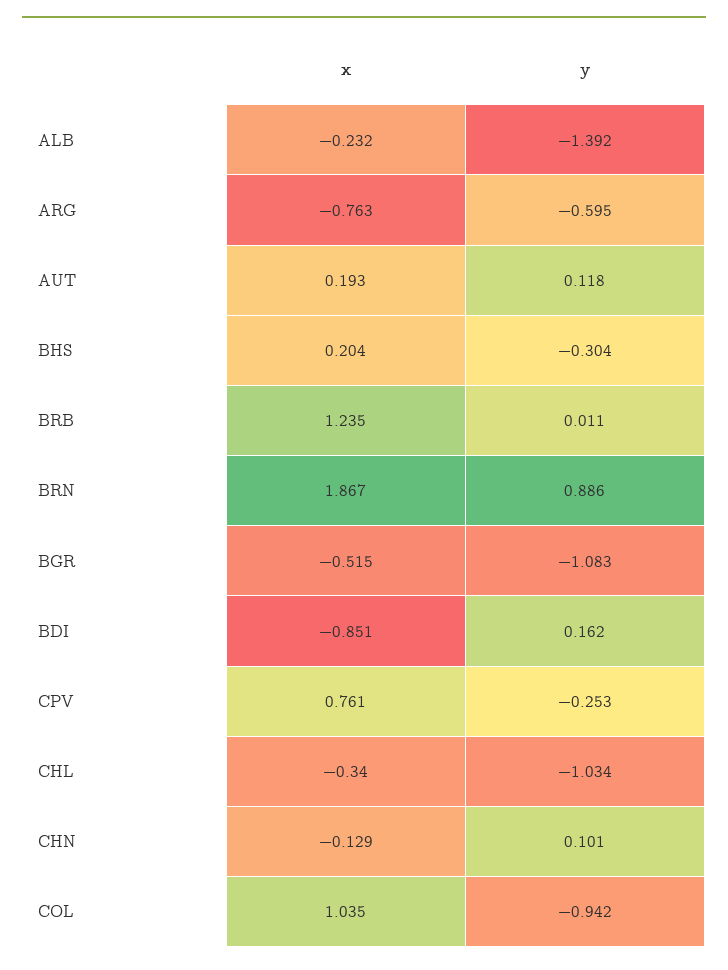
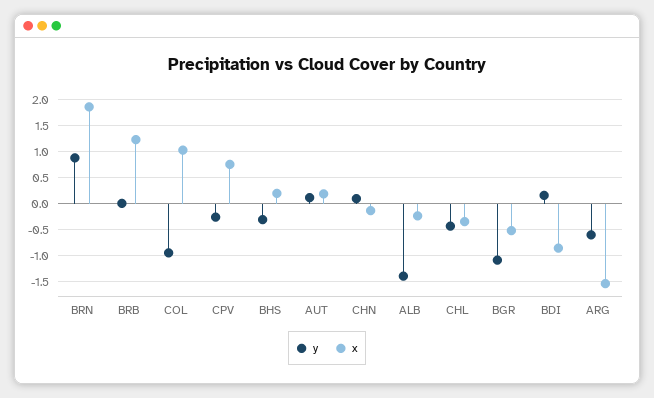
  {
    "x": {
      "ALB": -0.232,
-     "ARG": -0.763,
+     "ARG": -1.5,
      "AUT": 0.193,
      "BHS": 0.204,
      "BRB": 1.235,
      "BRN": 1.867,
      "BGR": -0.515,
      "BDI": -0.851,
      "CPV": 0.761,
      "CHL": -0.34,
      "CHN": -0.129,
      "COL": 1.035
    },
    "y": {
      "ALB": -1.392,
      "ARG": -0.595,
      "AUT": 0.118,
      "BHS": -0.304,
      "BRB": 0.011,
      "BRN": 0.886,
      "BGR": -1.083,
      "BDI": 0.162,
      "CPV": -0.253,
-     "CHL": -1.034,
+     "CHL": -0.5,
      "CHN": 0.101,
      "COL": -0.942
    }
  }

